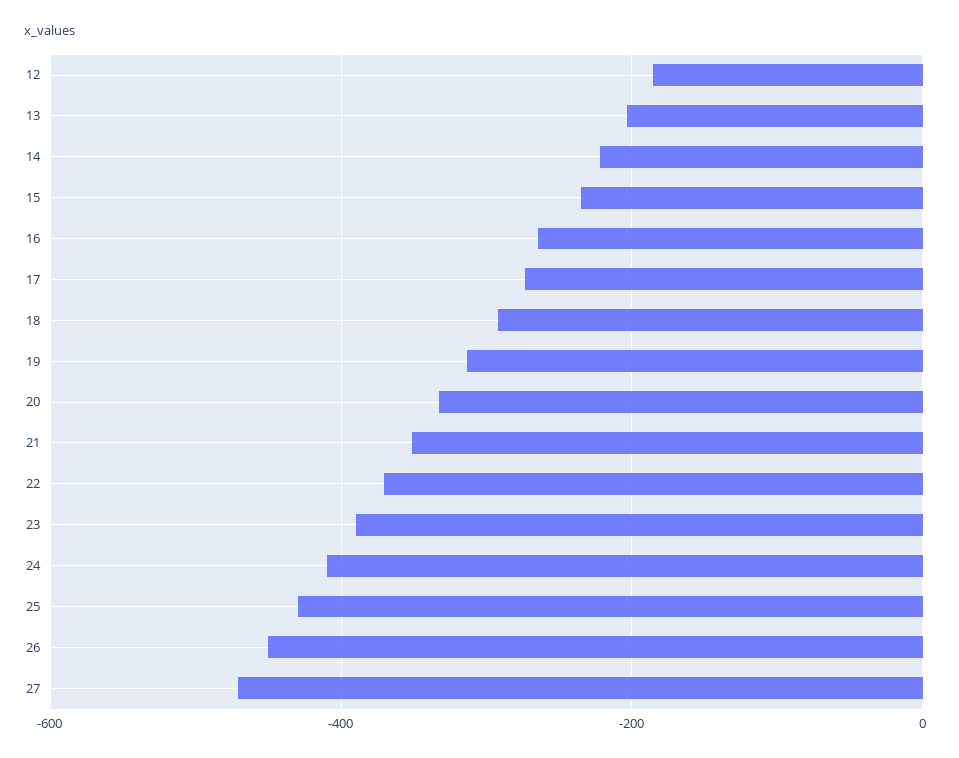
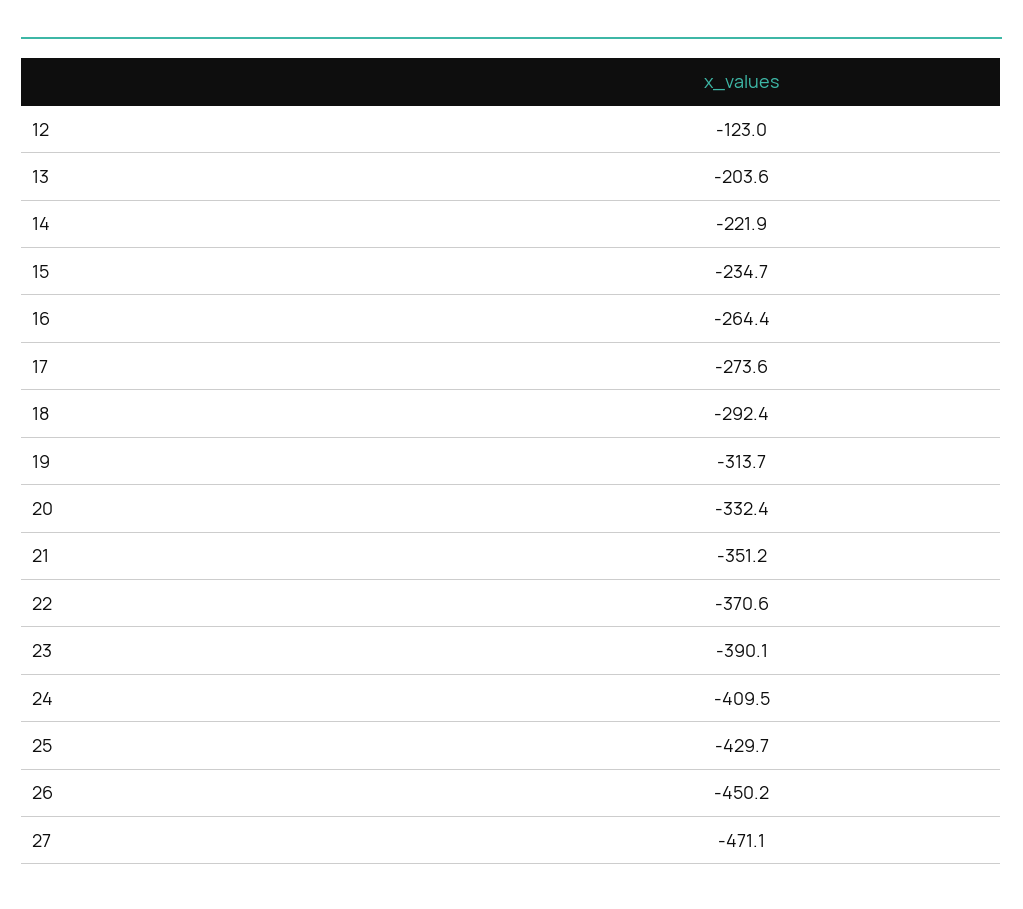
  {
-   "12": -180,
+   "12": -123,
    "13": -203.6,
    "14": -221.9,
    "15": -234.7,
    "16": -264.4,
    "17": -273.6,
    "18": -292.4,
    "19": -313.7,
    "20": -332.4,
    "21": -351.2,
    "22": -370.6,
    "23": -390.1,
    "24": -409.5,
    "25": -429.7,
    "26": -450.2,
    "27": -471.1
  }

